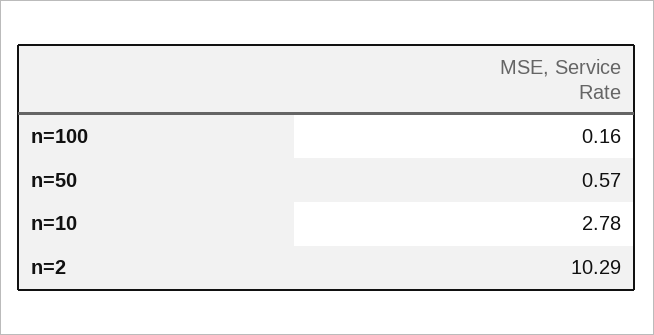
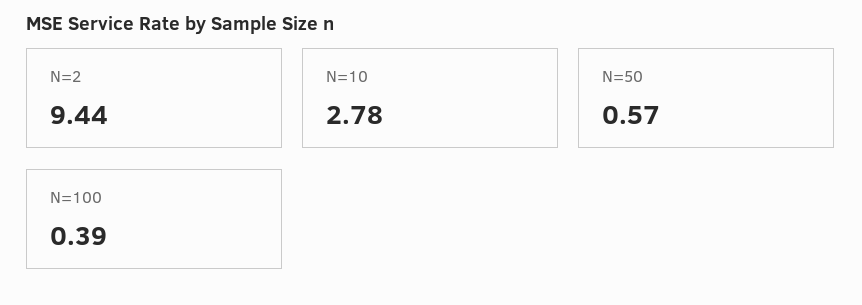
  {
-   "n=100": 0.16,
+   "n=100": 0.39,
    "n=50": 0.57,
    "n=10": 2.78,
-   "n=2": 10.29
+   "n=2": 9.44
  }

